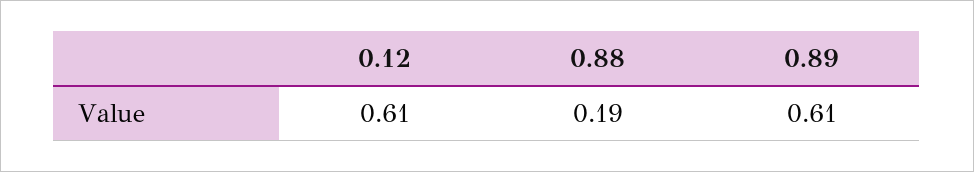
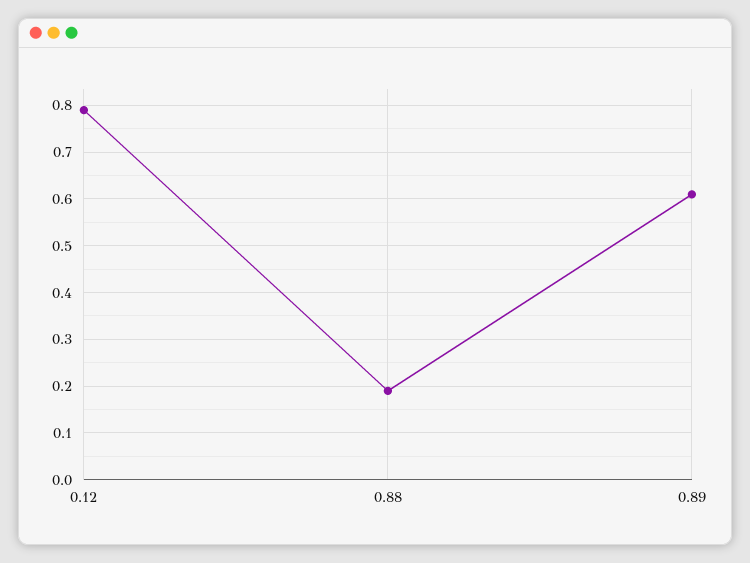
  {
-   "0.12": 0.61,
+   "0.12": 0.8,
    "0.88": 0.19,
    "0.89": 0.61
  }

